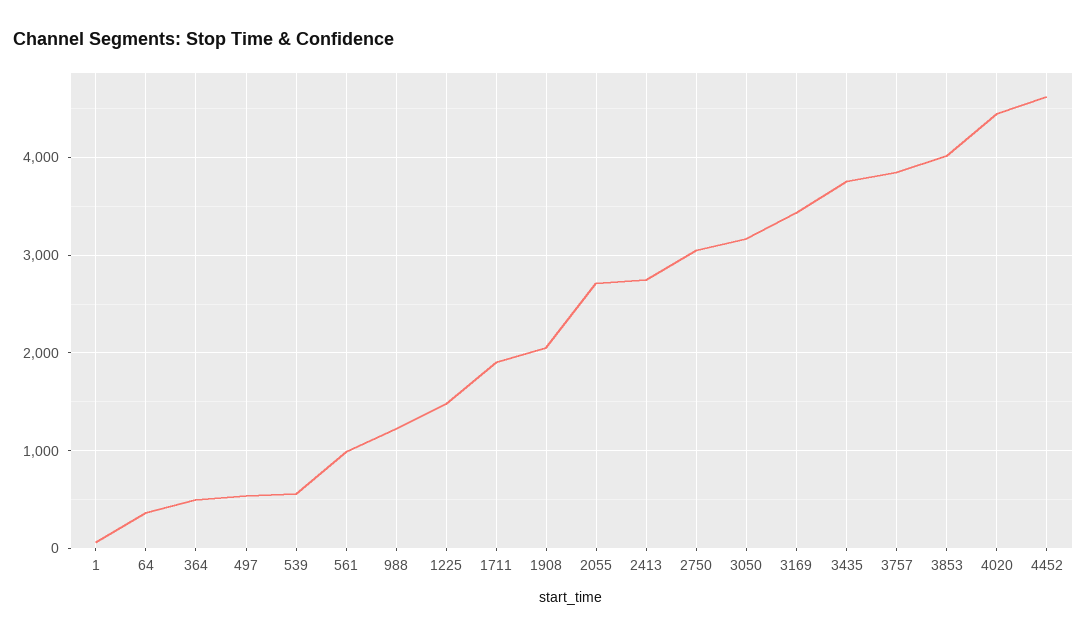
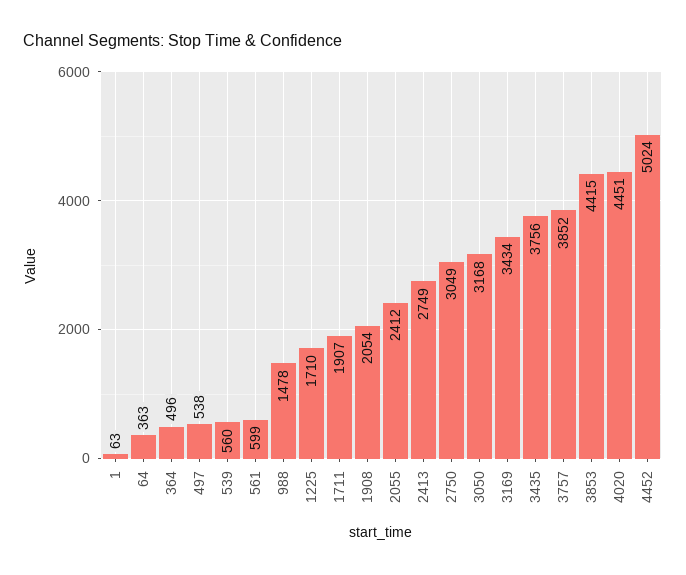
  {
    "1": 63,
    "64": 363,
    "364": 496,
    "497": 538,
    "539": 560,
-   "561": 1000,
+   "561": 599,
-   "988": 1200,
+   "988": 1478,
-   "1225": 1500,
+   "1225": 1710,
    "1711": 1907,
    "1908": 2054,
-   "2055": 2700,
+   "2055": 2412,
    "2413": 2749,
    "2750": 3049,
    "3050": 3168,
    "3169": 3434,
    "3435": 3756,
    "3757": 3852,
-   "3853": 4000,
+   "3853": 4415,
    "4020": 4451,
-   "4452": 4600
+   "4452": 5024
  }

